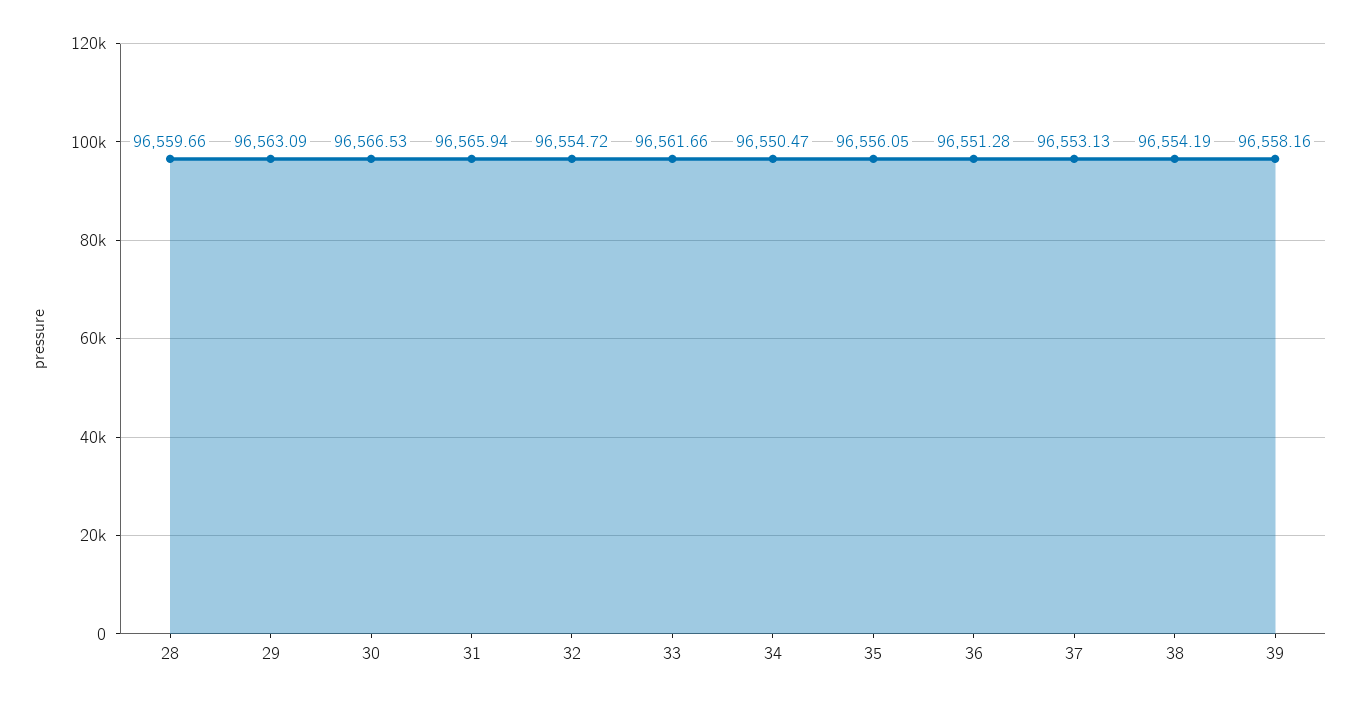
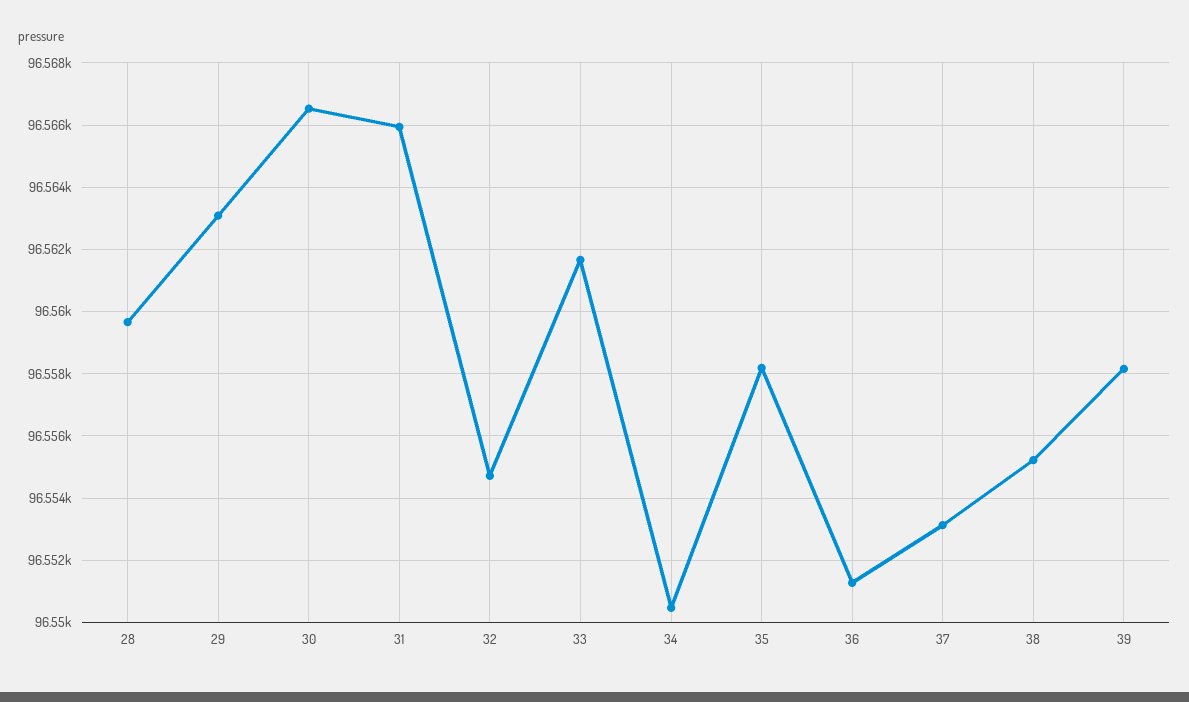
  {
    "28": 96559.66,
    "29": 96563.09,
    "30": 96566.53,
    "31": 96565.94,
    "32": 96554.72,
    "33": 96561.66,
    "34": 96550.47,
-   "35": 96556.05,
+   "35": 96558.2,
    "36": 96551.28,
    "37": 96553.13,
-   "38": 96554.19,
+   "38": 96555.2,
    "39": 96558.16
  }

